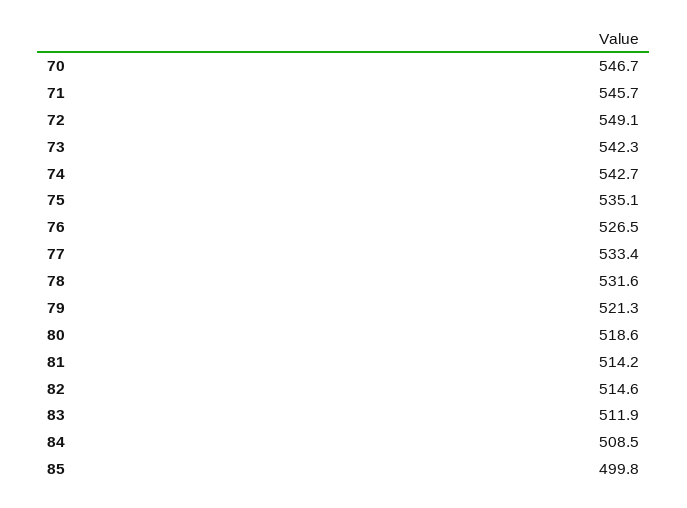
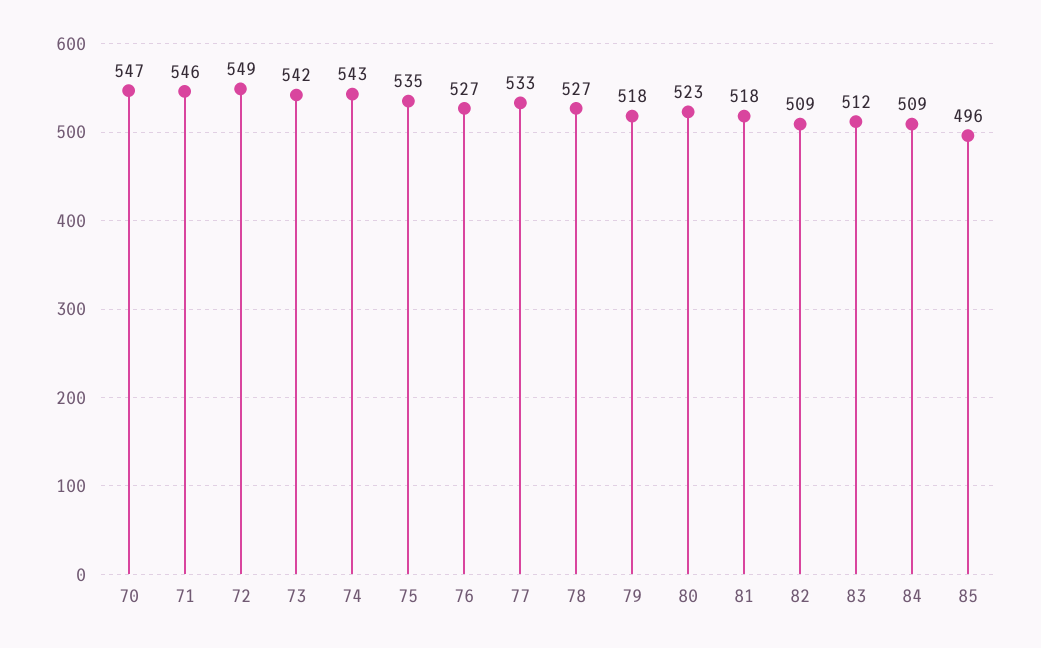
  {
    "70": 546.7,
    "71": 545.7,
    "72": 549.1,
    "73": 542.3,
    "74": 542.7,
    "75": 535.1,
    "76": 526.5,
    "77": 533.4,
-   "78": 531.6,
+   "78": 527,
-   "79": 521.3,
+   "79": 518,
-   "80": 518.6,
+   "80": 523,
-   "81": 514.2,
+   "81": 518,
-   "82": 514.6,
+   "82": 509,
    "83": 511.9,
    "84": 508.5,
-   "85": 499.8
+   "85": 496
  }

